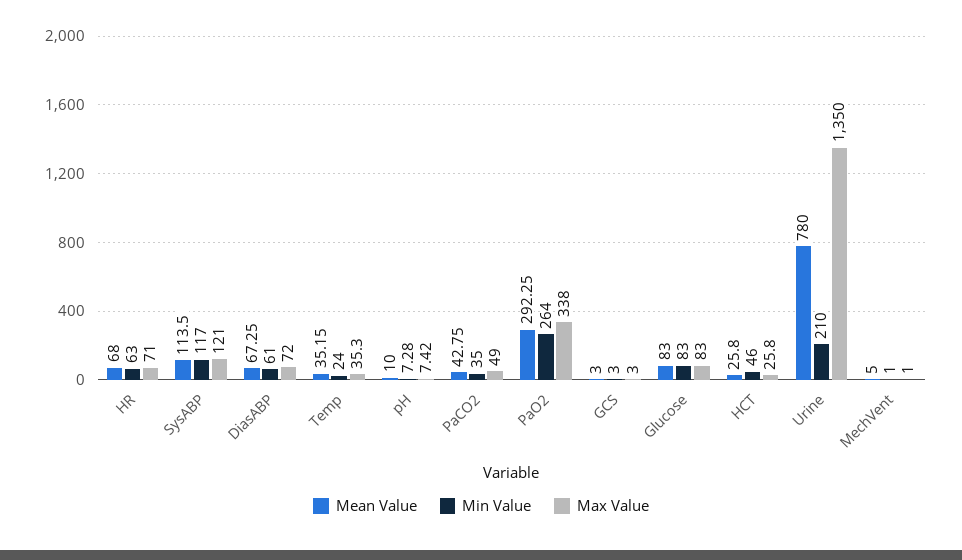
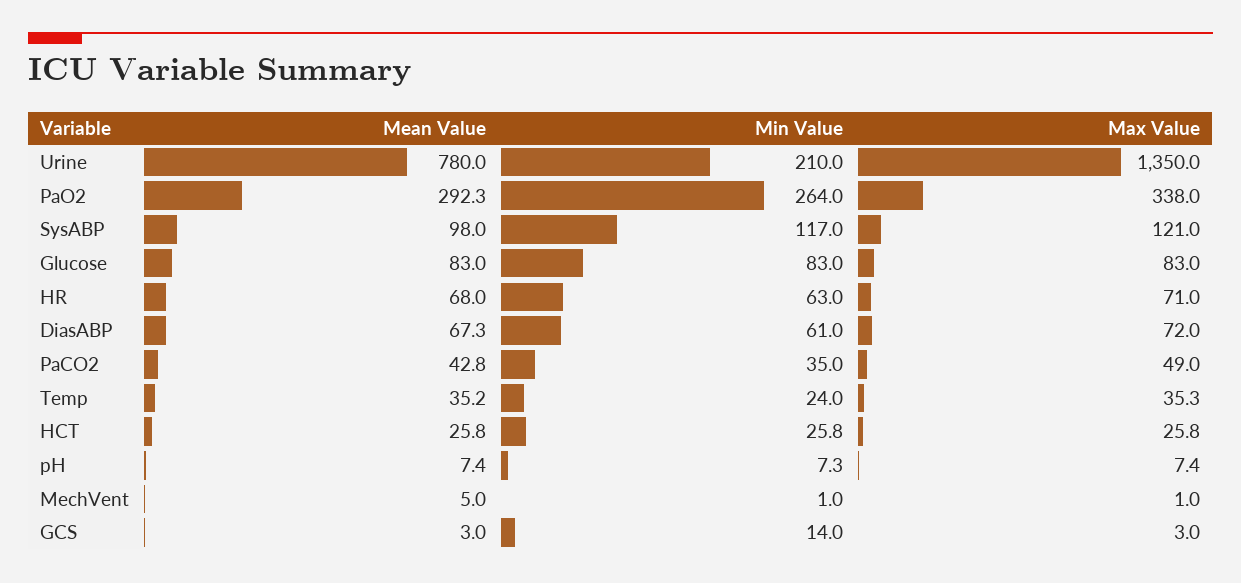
  {
    "Mean Value": {
      "HR": 68,
-     "SysABP": 113.5,
+     "SysABP": 98,
      "DiasABP": 67.25,
      "Temp": 35.15,
-     "pH": 10,
+     "pH": 7.4,
      "PaCO2": 42.75,
      "PaO2": 292.25,
      "GCS": 3,
      "Glucose": 83,
      "HCT": 25.8,
      "Urine": 780,
      "MechVent": 5
    },
    "Min Value": {
      "HR": 63,
      "SysABP": 117,
      "DiasABP": 61,
      "Temp": 24,
      "pH": 7.28,
      "PaCO2": 35,
      "PaO2": 264,
-     "GCS": 3,
+     "GCS": 14,
      "Glucose": 83,
-     "HCT": 46,
+     "HCT": 25.8,
      "Urine": 210,
      "MechVent": 1
    },
    "Max Value": {
      "HR": 71,
      "SysABP": 121,
      "DiasABP": 72,
      "Temp": 35.3,
      "pH": 7.42,
      "PaCO2": 49,
      "PaO2": 338,
      "GCS": 3,
      "Glucose": 83,
      "HCT": 25.8,
      "Urine": 1350,
      "MechVent": 1
    }
  }

